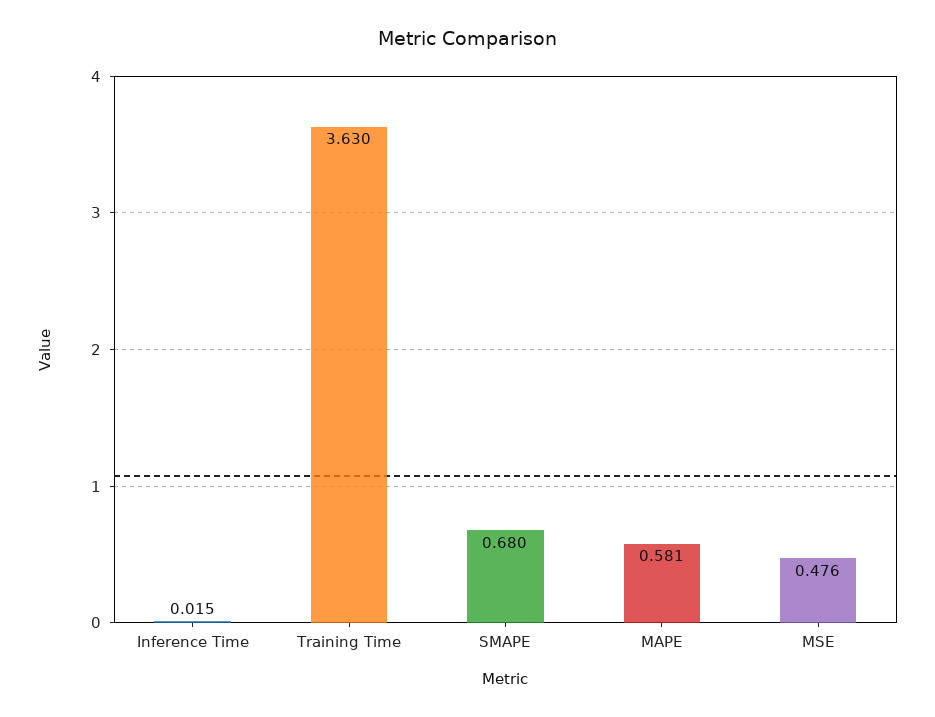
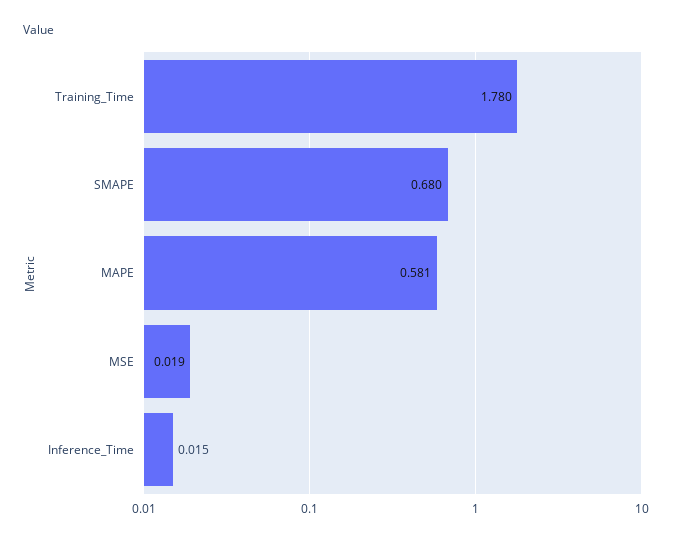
  {
    "Inference Time": 0.015,
-   "Training Time": 3.63,
+   "Training Time": 1.78,
    "SMAPE": 0.68,
    "MAPE": 0.581,
-   "MSE": 0.476
+   "MSE": 0.019
  }

